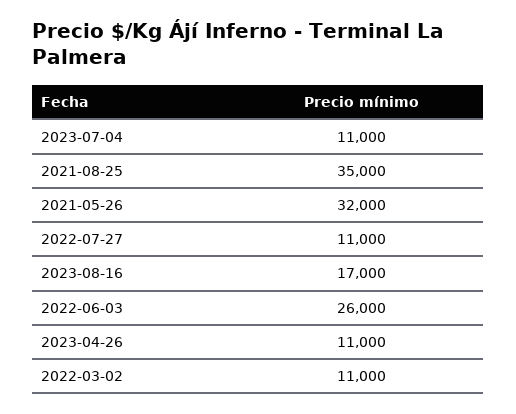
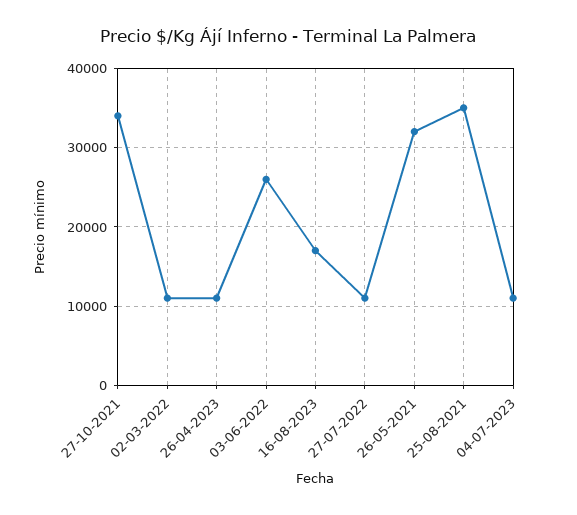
  {
    "2023-07-04": 11000,
    "2021-08-25": 35000,
    "2021-05-26": 32000,
    "2022-07-27": 11000,
    "2023-08-16": 17000,
    "2022-06-03": 26000,
    "2023-04-26": 11000,
-   "2022-03-02": 11000
+   "2022-03-02": 11000,
+   "27-10-2021": 34000
  }

